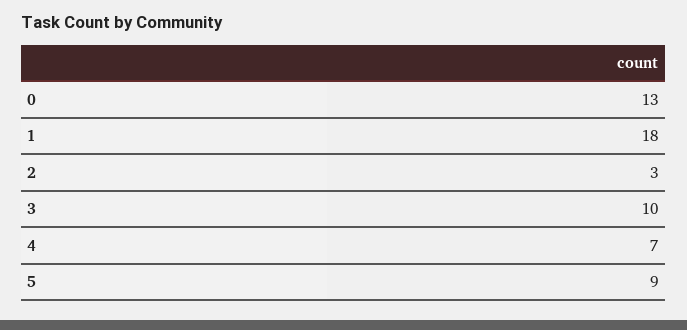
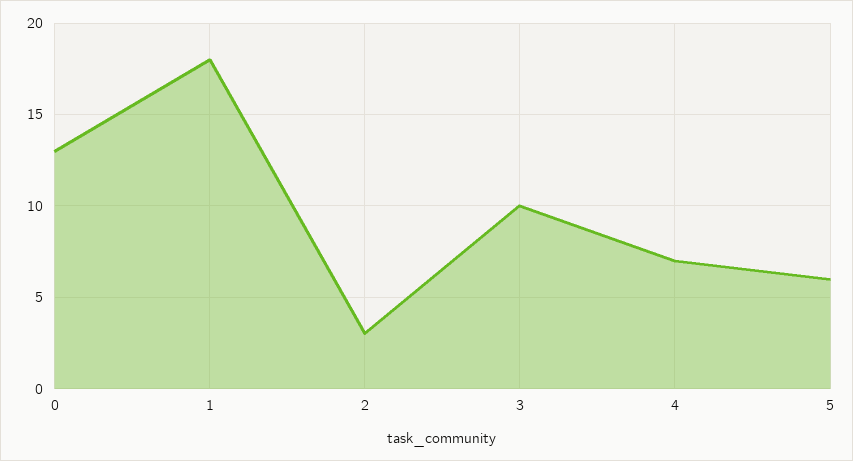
  {
    "0": 13,
    "1": 18,
    "2": 3,
    "3": 10,
    "4": 7,
-   "5": 9
+   "5": 6
  }

